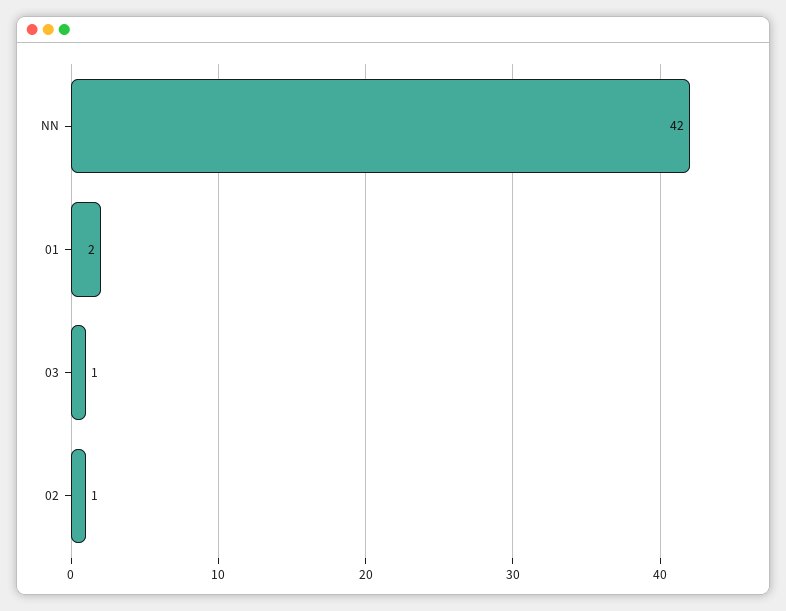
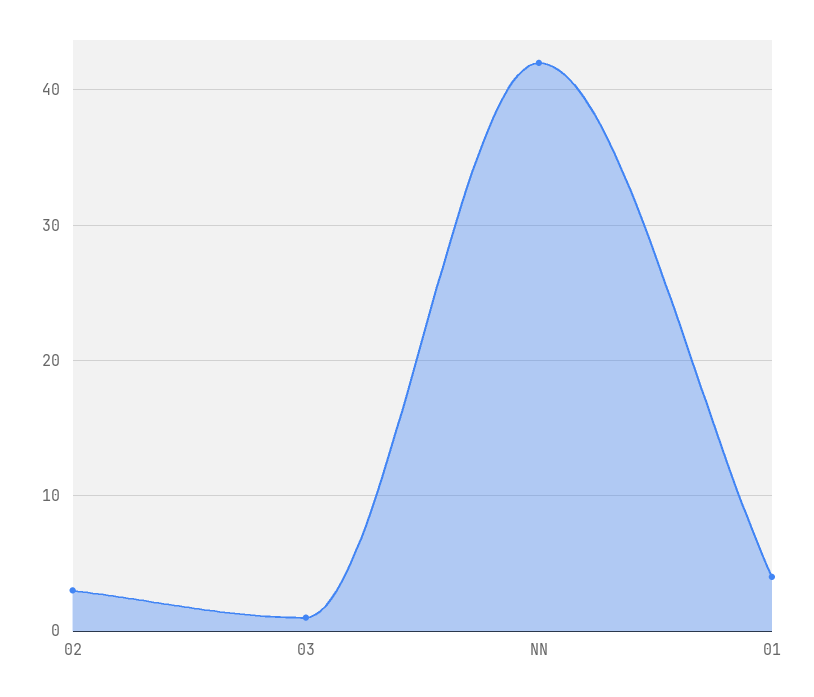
  {
    "NN": 42,
-   "01": 2,
+   "01": 4,
    "03": 1,
-   "02": 1
+   "02": 3
  }

